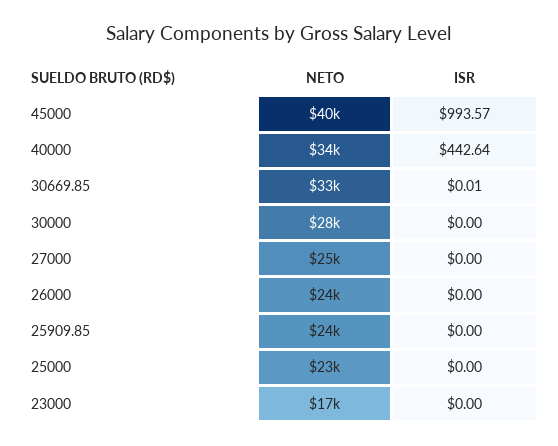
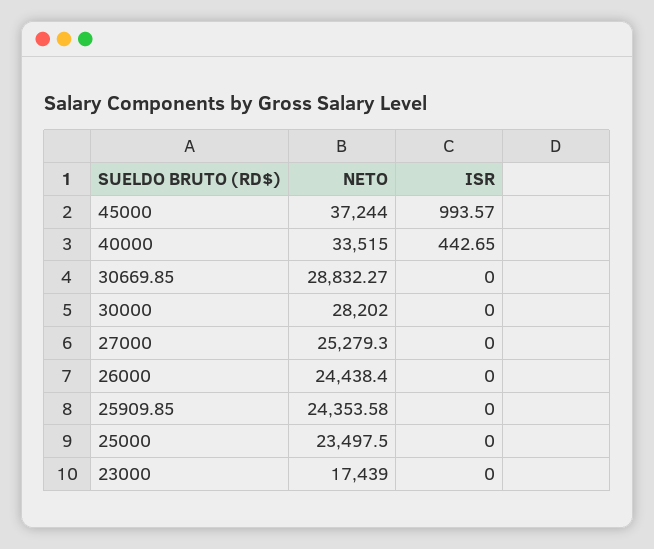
  {
    "NETO": {
-     "45000": 40000,
+     "45000": 37244,
      "40000": 33515,
-     "30669.85": 33000,
+     "30669.85": 28832.27,
      "30000": 28202,
      "27000": 25279.3,
      "26000": 24438.4,
      "25909.85": 24353.58,
      "25000": 23497.5,
      "23000": 17439
    },
    "ISR": {
      "45000": 993.57,
-     "40000": 442.64,
+     "40000": 442.65,
-     "30669.85": 0.01,
+     "30669.85": 0,
      "30000": 0,
      "27000": 0,
      "26000": 0,
      "25909.85": 0,
      "25000": 0,
      "23000": 0
    }
  }

